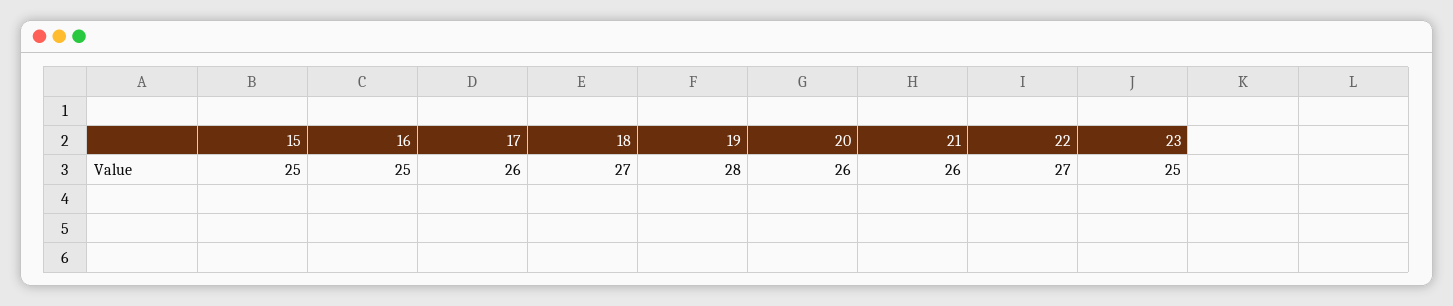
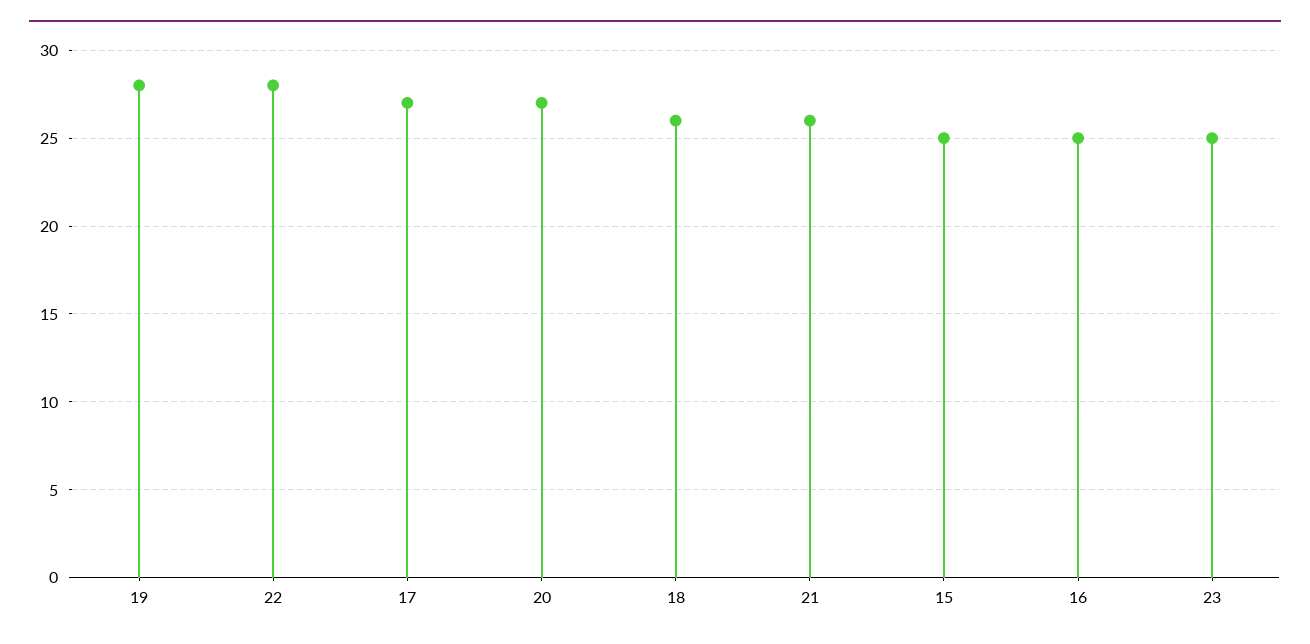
  {
    "15": 25,
    "16": 25,
-   "17": 26,
+   "17": 27,
-   "18": 27,
+   "18": 26,
    "19": 28,
-   "20": 26,
+   "20": 27,
    "21": 26,
-   "22": 27,
+   "22": 28,
    "23": 25
  }

